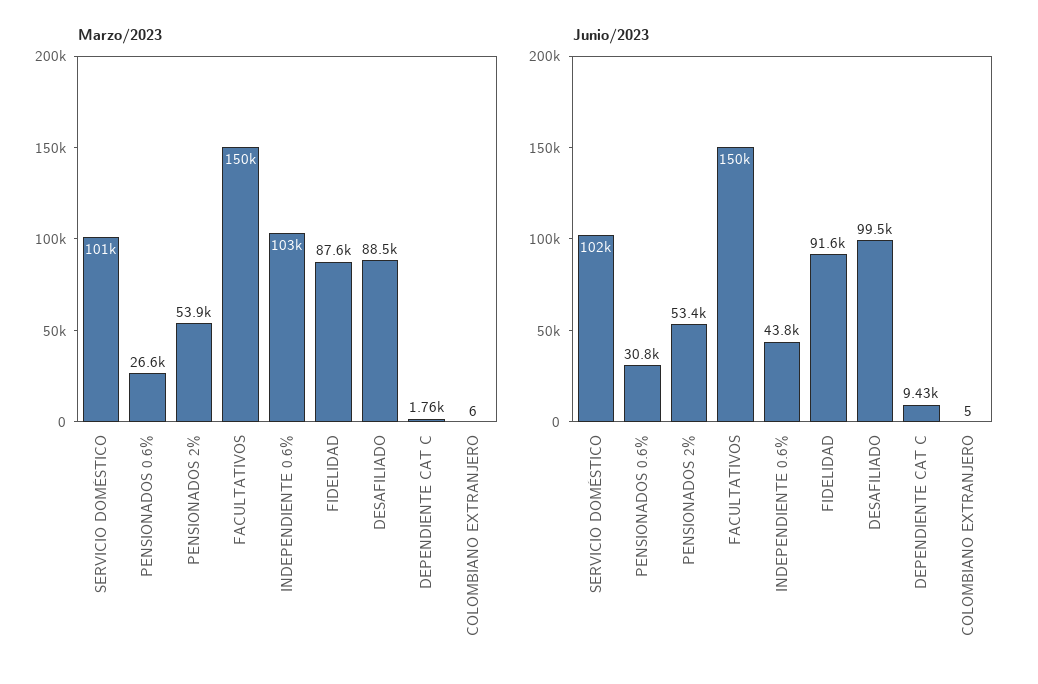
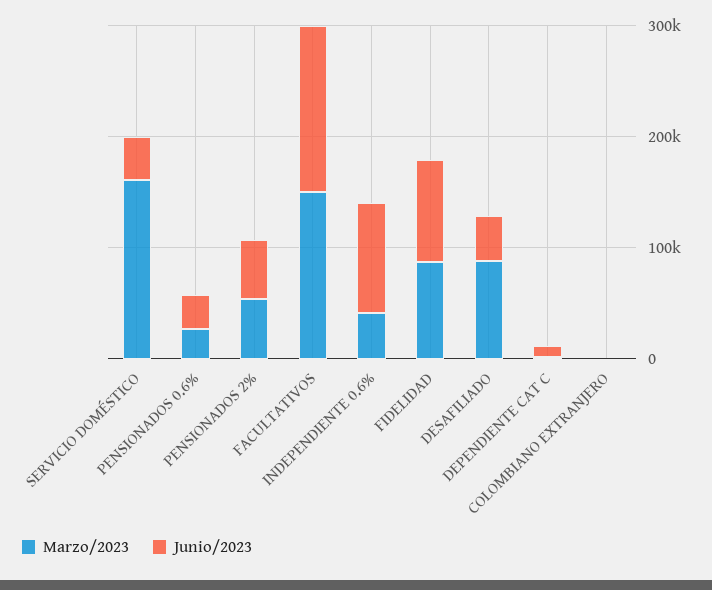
  {
    "Marzo/2023": {
-     "SERVICIO DOMÉSTICO": 101000,
+     "SERVICIO DOMÉSTICO": 160000,
      "PENSIONADOS 0.6%": 26600,
      "PENSIONADOS 2%": 53900,
      "FACULTATIVOS": 150000,
-     "INDEPENDIENTE 0.6%": 103000,
+     "INDEPENDIENTE 0.6%": 40000,
      "FIDELIDAD": 87600,
      "DESAFILIADO": 88500,
      "DEPENDIENTE CAT C": 1760,
      "COLOMBIANO EXTRANJERO": 6
    },
    "Junio/2023": {
-     "SERVICIO DOMÉSTICO": 102000,
+     "SERVICIO DOMÉSTICO": 40000,
      "PENSIONADOS 0.6%": 30800,
      "PENSIONADOS 2%": 53400,
      "FACULTATIVOS": 150000,
-     "INDEPENDIENTE 0.6%": 43800,
+     "INDEPENDIENTE 0.6%": 100000,
      "FIDELIDAD": 91600,
-     "DESAFILIADO": 99500,
+     "DESAFILIADO": 40000,
      "DEPENDIENTE CAT C": 9430,
      "COLOMBIANO EXTRANJERO": 5
    }
  }

